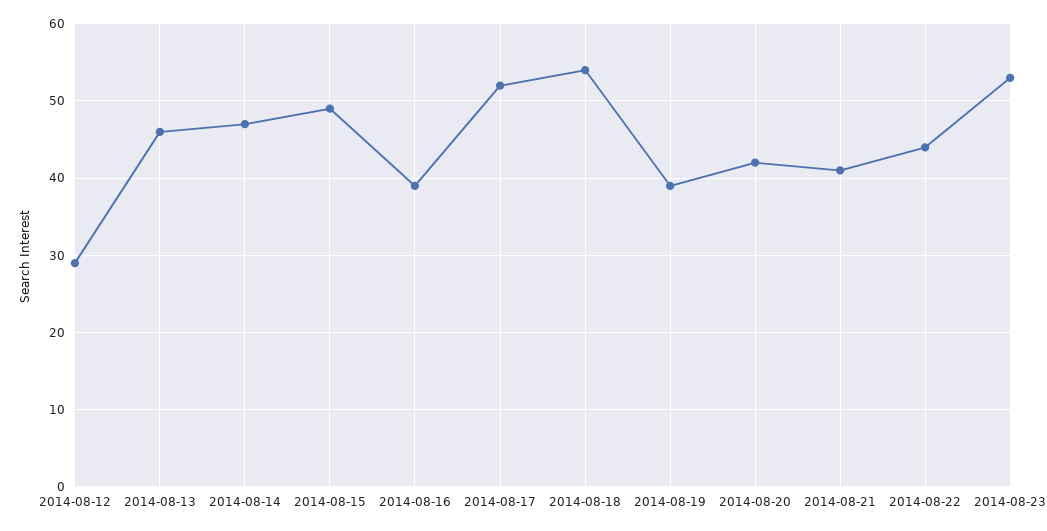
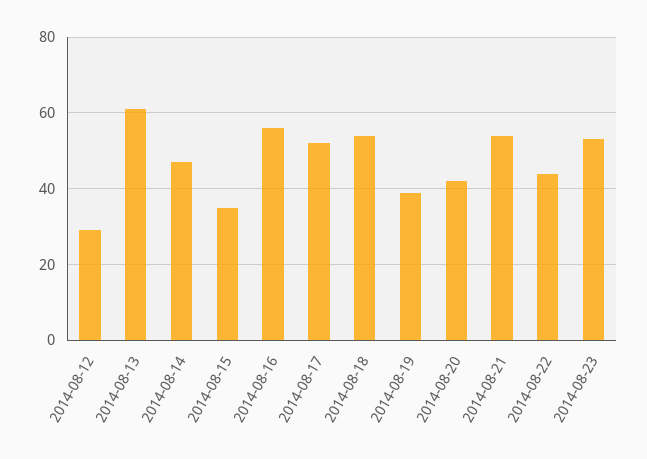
  {
    "2014-08-12": 29,
-   "2014-08-13": 46,
+   "2014-08-13": 60,
    "2014-08-14": 47,
-   "2014-08-15": 49,
+   "2014-08-15": 35,
-   "2014-08-16": 39,
+   "2014-08-16": 55,
    "2014-08-17": 52,
    "2014-08-18": 54,
    "2014-08-19": 39,
    "2014-08-20": 42,
-   "2014-08-21": 41,
+   "2014-08-21": 55,
    "2014-08-22": 44,
    "2014-08-23": 53
  }

